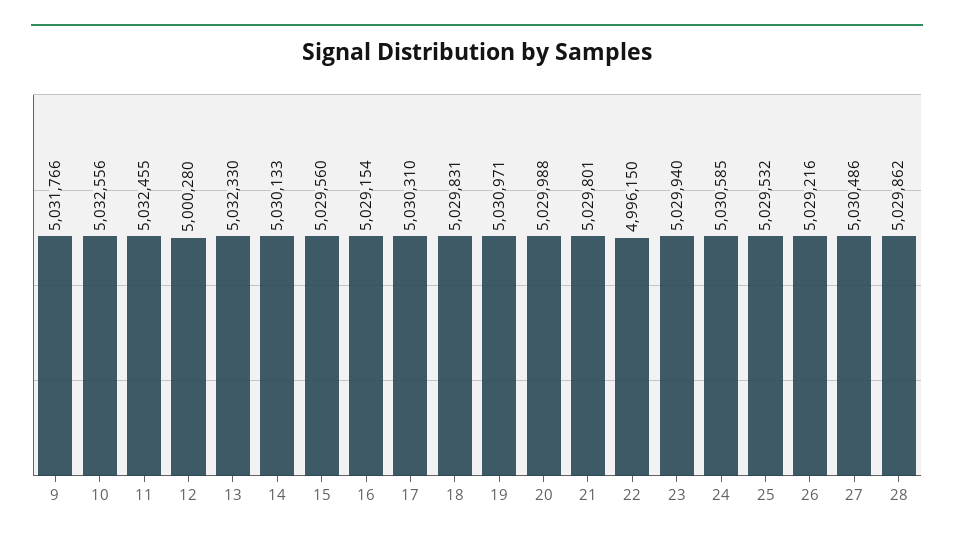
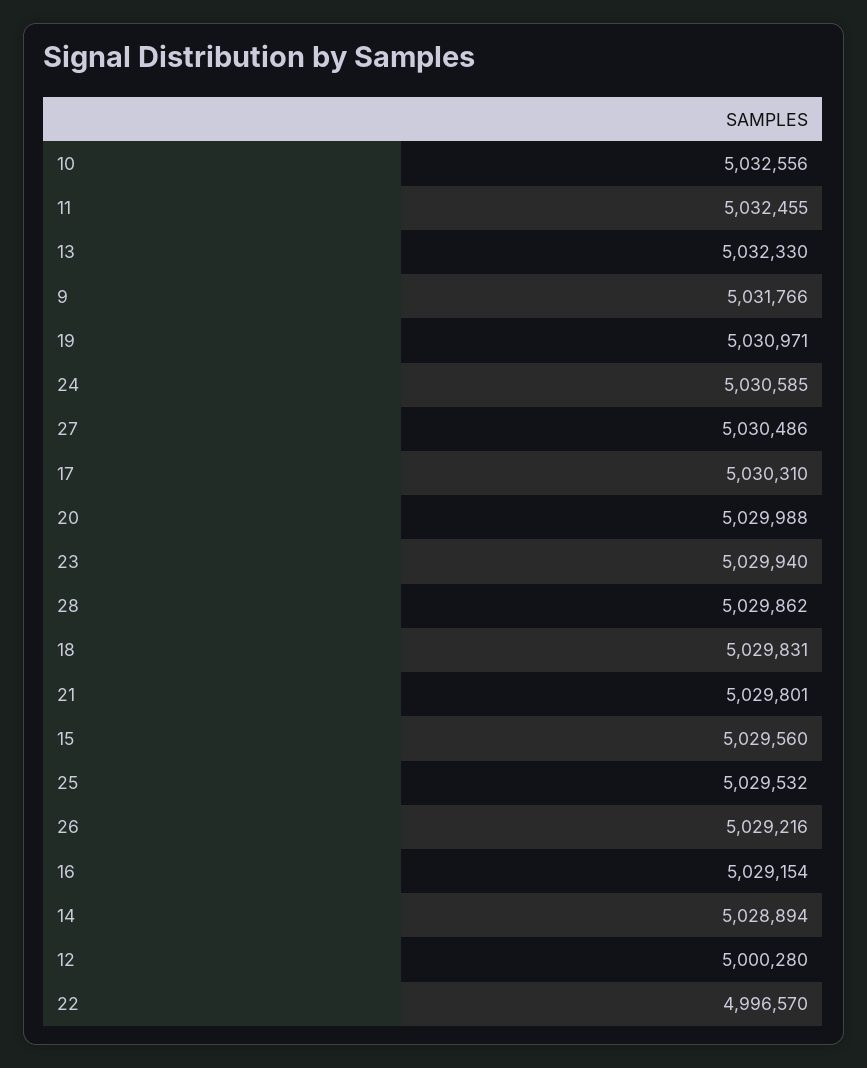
  {
    "9": 5031766,
    "10": 5032556,
    "11": 5032455,
    "12": 5000280,
    "13": 5032330,
-   "14": 5030133,
+   "14": 5028894,
    "15": 5029560,
    "16": 5029154,
    "17": 5030310,
    "18": 5029831,
    "19": 5030971,
    "20": 5029988,
    "21": 5029801,
-   "22": 4996150,
+   "22": 4996570,
    "23": 5029940,
    "24": 5030585,
    "25": 5029532,
    "26": 5029216,
    "27": 5030486,
    "28": 5029862
  }

